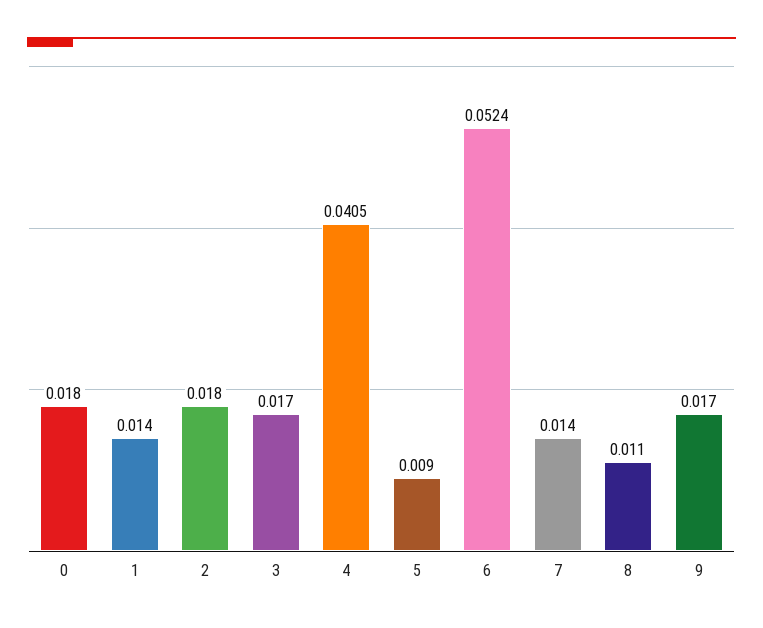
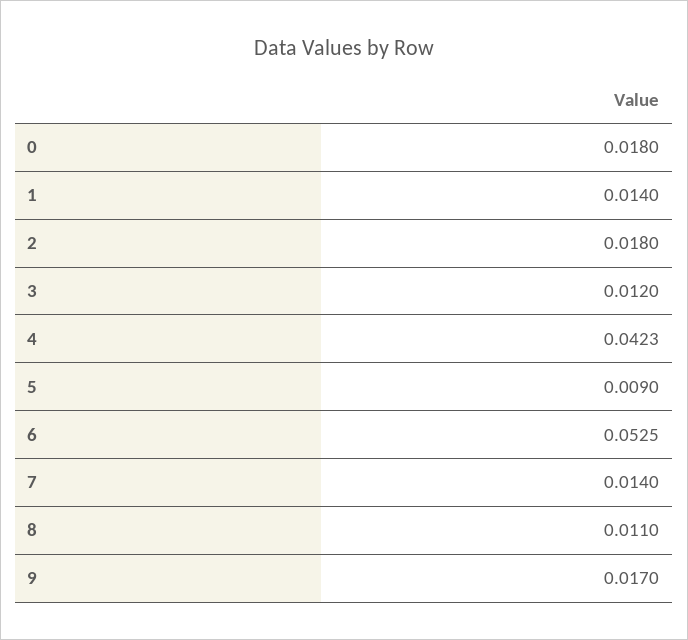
  {
    "0": 0.018,
    "1": 0.014,
    "2": 0.018,
-   "3": 0.017,
+   "3": 0.012,
-   "4": 0.0405,
+   "4": 0.0423,
    "5": 0.009,
-   "6": 0.0524,
+   "6": 0.0525,
    "7": 0.014,
    "8": 0.011,
    "9": 0.017
  }

